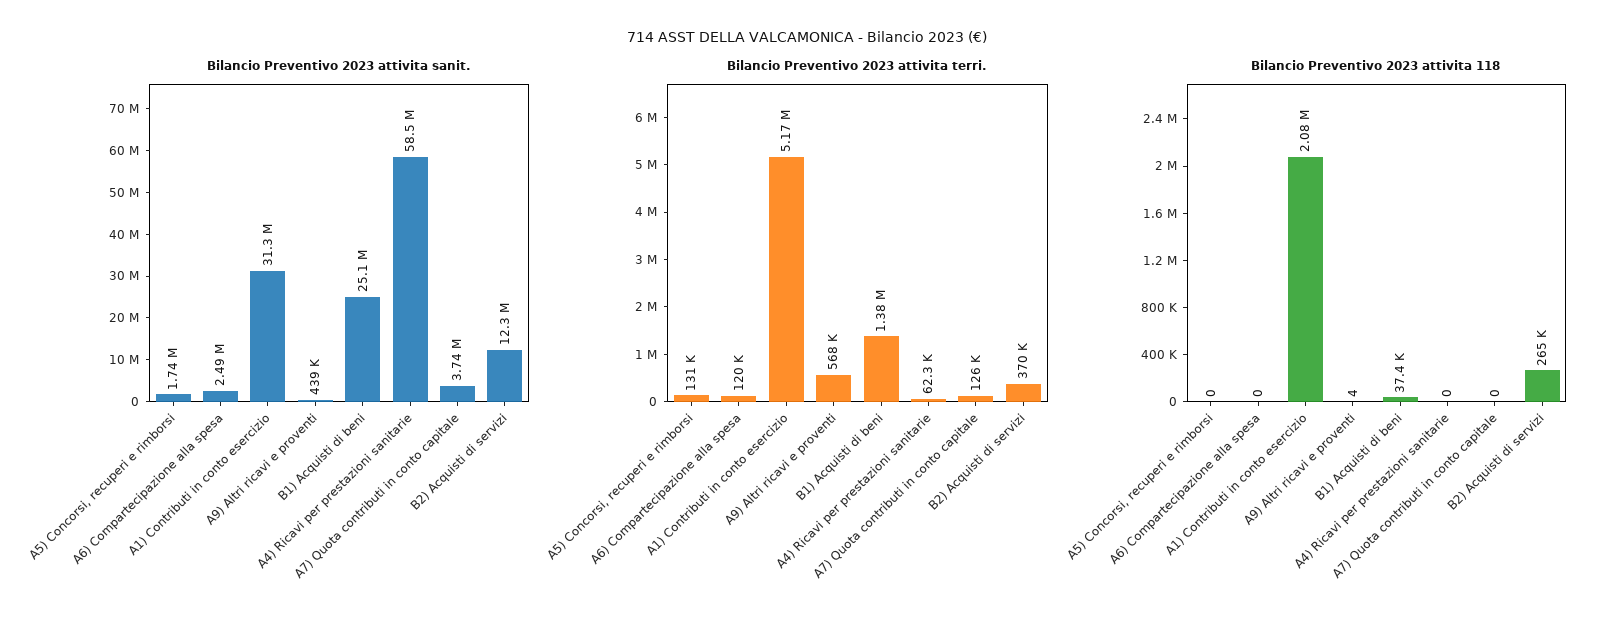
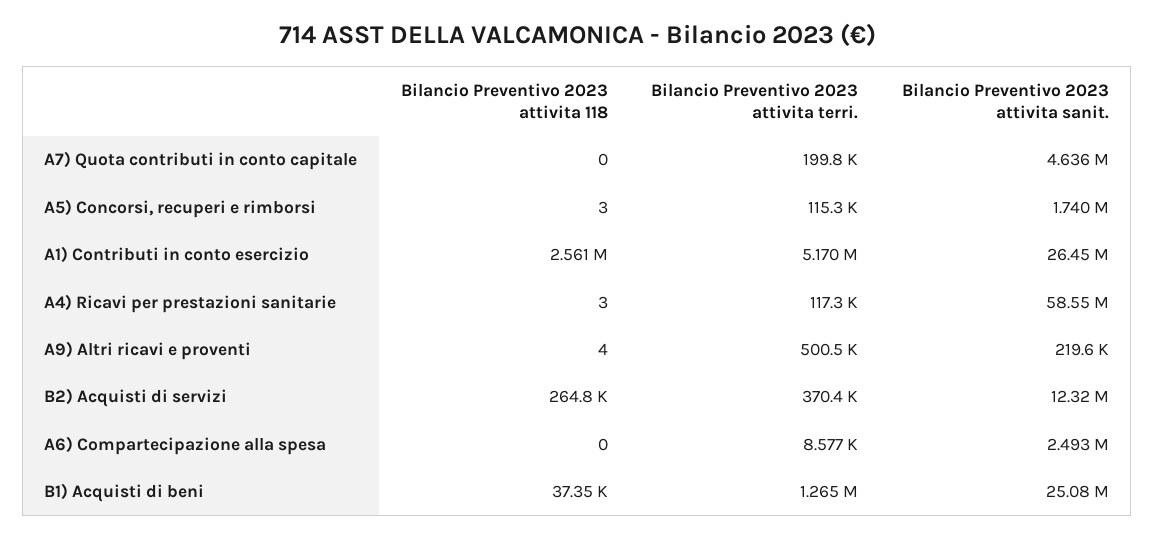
  {
    "Bilancio Preventivo 2023 attivita sanit.": {
      "A5) Concorsi, recuperi e rimborsi": 1740000,
      "A6) Compartecipazione alla spesa": 2493000,
-     "A1) Contributi in conto esercizio": 31300000,
+     "A1) Contributi in conto esercizio": 26450000,
-     "A9) Altri ricavi e proventi": 439000,
+     "A9) Altri ricavi e proventi": 219600,
      "B1) Acquisti di beni": 25080000,
      "A4) Ricavi per prestazioni sanitarie": 58550000,
-     "A7) Quota contributi in conto capitale": 3740000,
+     "A7) Quota contributi in conto capitale": 4636000,
      "B2) Acquisti di servizi": 12320000
    },
    "Bilancio Preventivo 2023 attivita terri.": {
-     "A5) Concorsi, recuperi e rimborsi": 131000,
+     "A5) Concorsi, recuperi e rimborsi": 115300,
-     "A6) Compartecipazione alla spesa": 120000,
+     "A6) Compartecipazione alla spesa": 8577,
      "A1) Contributi in conto esercizio": 5170000,
-     "A9) Altri ricavi e proventi": 568000,
+     "A9) Altri ricavi e proventi": 500500,
-     "B1) Acquisti di beni": 1380000,
+     "B1) Acquisti di beni": 1265000,
-     "A4) Ricavi per prestazioni sanitarie": 62300,
+     "A4) Ricavi per prestazioni sanitarie": 117300,
-     "A7) Quota contributi in conto capitale": 126000,
+     "A7) Quota contributi in conto capitale": 199800,
      "B2) Acquisti di servizi": 370400
    },
    "Bilancio Preventivo 2023 attivita 118": {
-     "A5) Concorsi, recuperi e rimborsi": 0,
+     "A5) Concorsi, recuperi e rimborsi": 3,
      "A6) Compartecipazione alla spesa": 0,
-     "A1) Contributi in conto esercizio": 2080000,
+     "A1) Contributi in conto esercizio": 2561000,
      "A9) Altri ricavi e proventi": 4,
      "B1) Acquisti di beni": 37350,
-     "A4) Ricavi per prestazioni sanitarie": 0,
+     "A4) Ricavi per prestazioni sanitarie": 3,
      "A7) Quota contributi in conto capitale": 0,
      "B2) Acquisti di servizi": 264800
    }
  }

